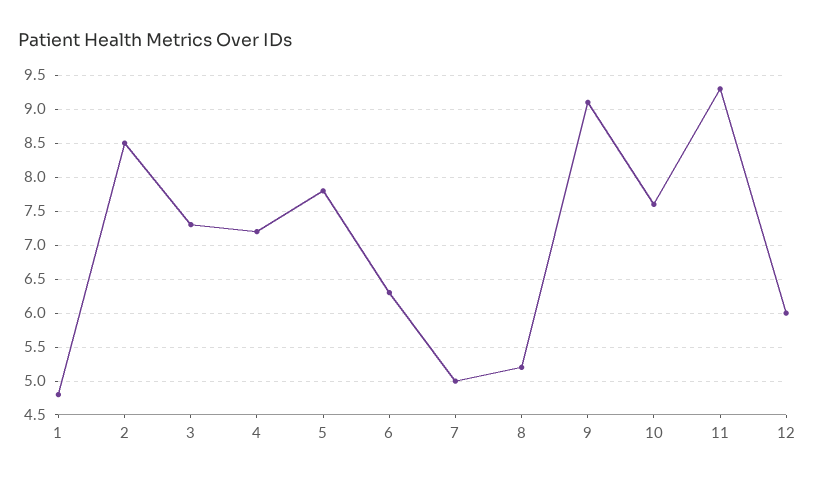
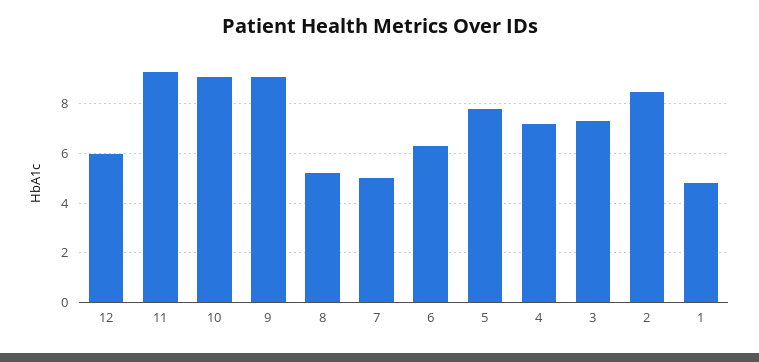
  {
    "1": 4.8,
    "2": 8.5,
    "3": 7.3,
    "4": 7.2,
    "5": 7.8,
    "6": 6.3,
    "7": 5,
    "8": 5.2,
    "9": 9.1,
-   "10": 7.6,
+   "10": 9,
    "11": 9.3,
    "12": 6
  }

